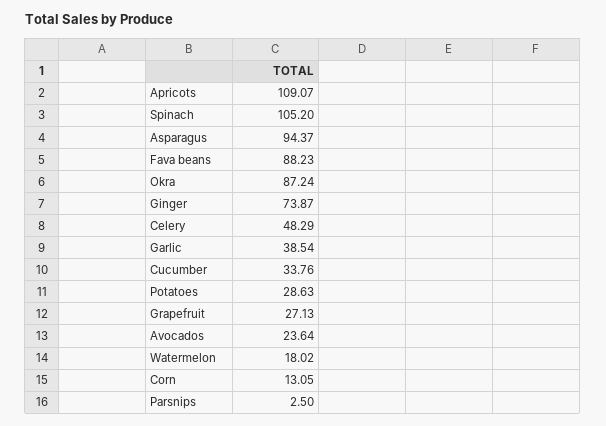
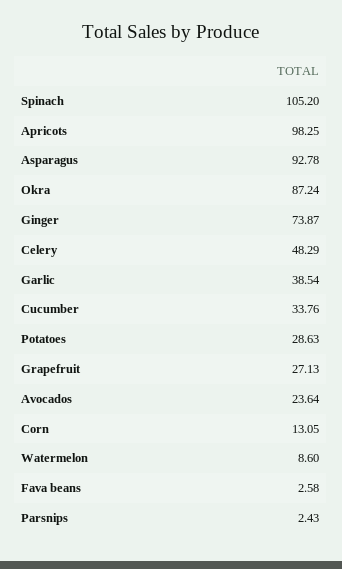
  {
-   "Apricots": 109.07,
+   "Apricots": 98.25,
    "Spinach": 105.2,
-   "Asparagus": 94.37,
+   "Asparagus": 92.78,
-   "Fava beans": 88.23,
+   "Fava beans": 2.58,
    "Okra": 87.24,
    "Ginger": 73.87,
    "Celery": 48.29,
    "Garlic": 38.54,
    "Cucumber": 33.76,
    "Potatoes": 28.63,
    "Grapefruit": 27.13,
    "Avocados": 23.64,
-   "Watermelon": 18.02,
+   "Watermelon": 8.6,
    "Corn": 13.05,
-   "Parsnips": 2.5
+   "Parsnips": 2.43
  }

